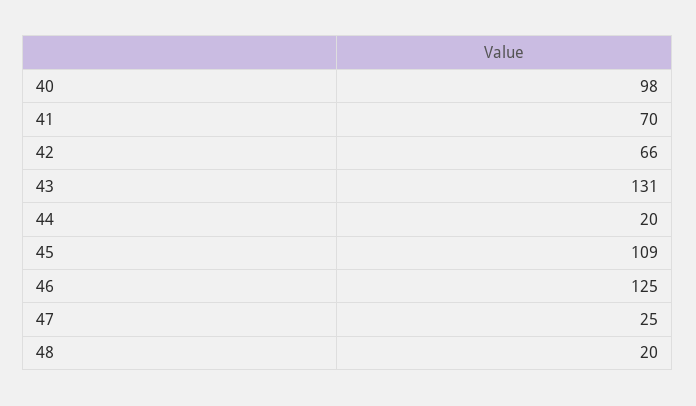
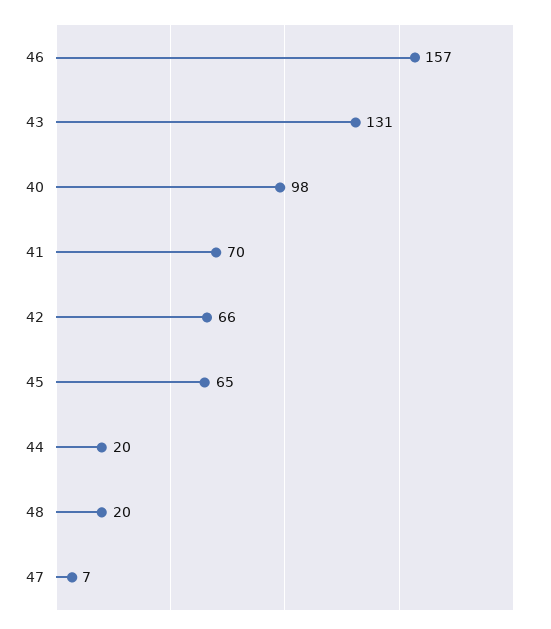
  {
    "40": 98,
    "41": 70,
    "42": 66,
    "43": 131,
    "44": 20,
-   "45": 109,
+   "45": 65,
-   "46": 125,
+   "46": 157,
-   "47": 25,
+   "47": 7,
    "48": 20
  }

